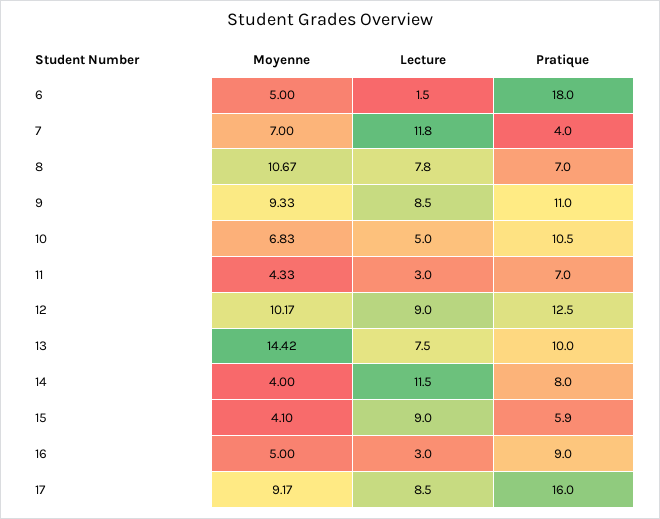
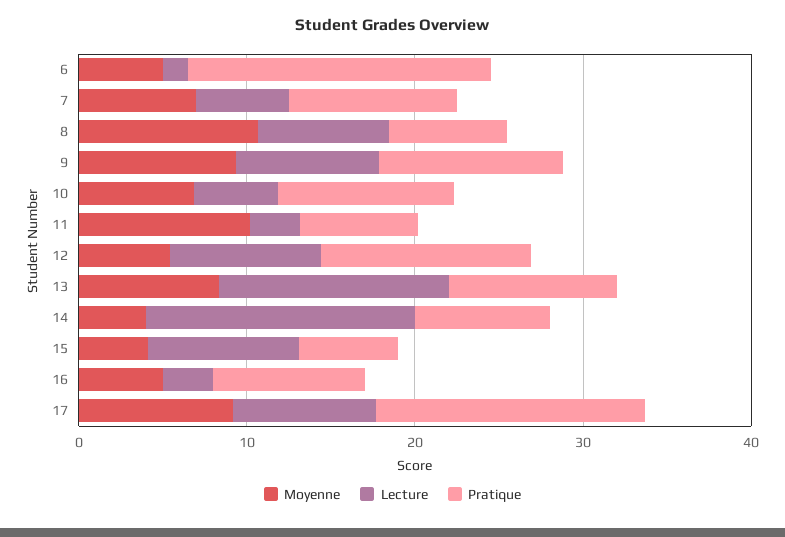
  {
    "Moyenne": {
      "6": 5,
      "7": 7,
      "8": 10.67,
      "9": 9.33,
      "10": 6.83,
-     "11": 4.33,
+     "11": 10,
-     "12": 10.17,
+     "12": 6,
-     "13": 14.42,
+     "13": 8,
      "14": 4,
      "15": 4.1,
      "16": 5,
      "17": 9.17
    },
    "Lecture": {
      "6": 1.5,
-     "7": 11.8,
+     "7": 6,
      "8": 7.8,
      "9": 8.5,
      "10": 5,
      "11": 3,
      "12": 9,
-     "13": 7.5,
+     "13": 14,
-     "14": 11.5,
+     "14": 16,
      "15": 9,
      "16": 3,
      "17": 8.5
    },
    "Pratique": {
      "6": 18,
-     "7": 4,
+     "7": 10,
      "8": 7,
      "9": 11,
      "10": 10.5,
      "11": 7,
      "12": 12.5,
      "13": 10,
      "14": 8,
      "15": 5.9,
      "16": 9,
      "17": 16
    }
  }

